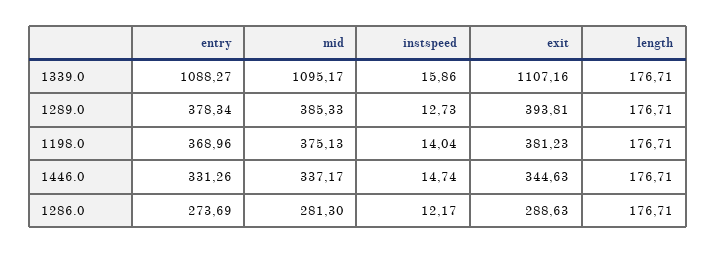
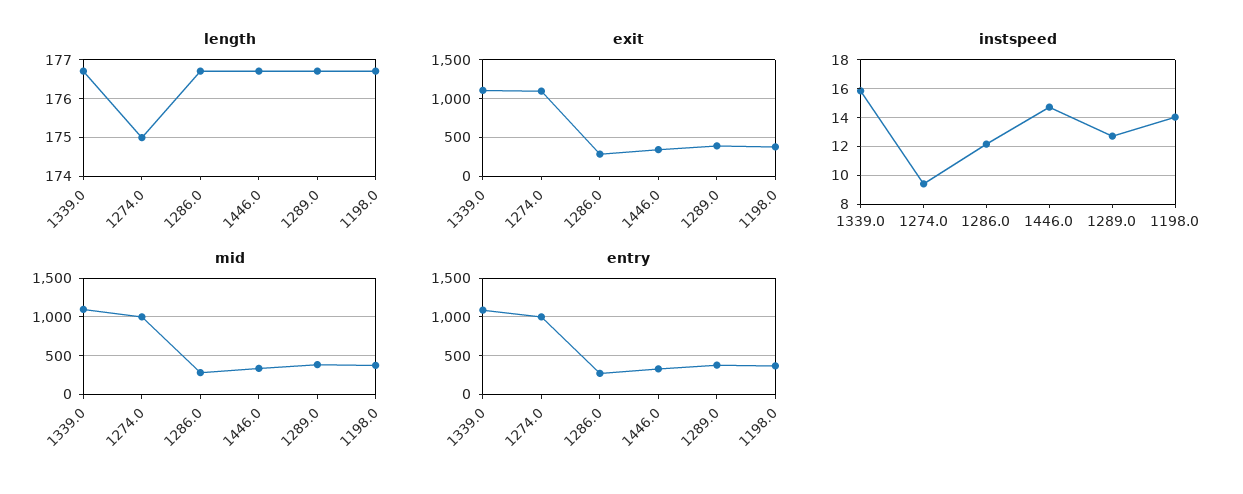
  {
    "entry": {
      "1339.0": 1088.27,
      "1289.0": 378.34,
      "1198.0": 368.96,
      "1446.0": 331.26,
-     "1286.0": 273.69
+     "1286.0": 273.69,
+     "1274.0": 1000
    },
    "mid": {
      "1339.0": 1095.17,
      "1289.0": 385.33,
      "1198.0": 375.13,
      "1446.0": 337.17,
-     "1286.0": 281.3
+     "1286.0": 281.3,
+     "1274.0": 1000
    },
    "instspeed": {
      "1339.0": 15.86,
      "1289.0": 12.73,
      "1198.0": 14.04,
      "1446.0": 14.74,
-     "1286.0": 12.17
+     "1286.0": 12.17,
+     "1274.0": 9.5
    },
    "exit": {
      "1339.0": 1107.16,
      "1289.0": 393.81,
      "1198.0": 381.23,
      "1446.0": 344.63,
-     "1286.0": 288.63
+     "1286.0": 288.63,
+     "1274.0": 1100
    },
    "length": {
      "1339.0": 176.71,
      "1289.0": 176.71,
      "1198.0": 176.71,
      "1446.0": 176.71,
-     "1286.0": 176.71
+     "1286.0": 176.71,
+     "1274.0": 175
    }
  }

